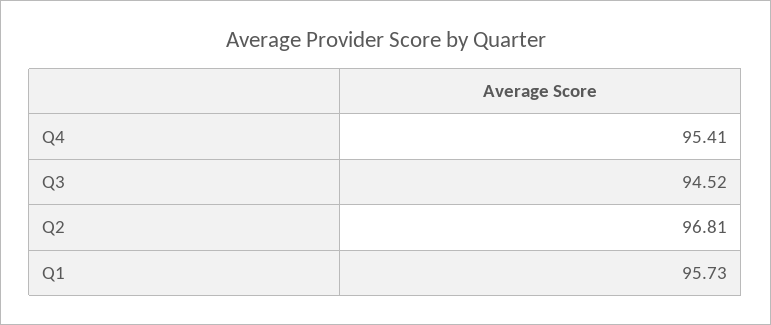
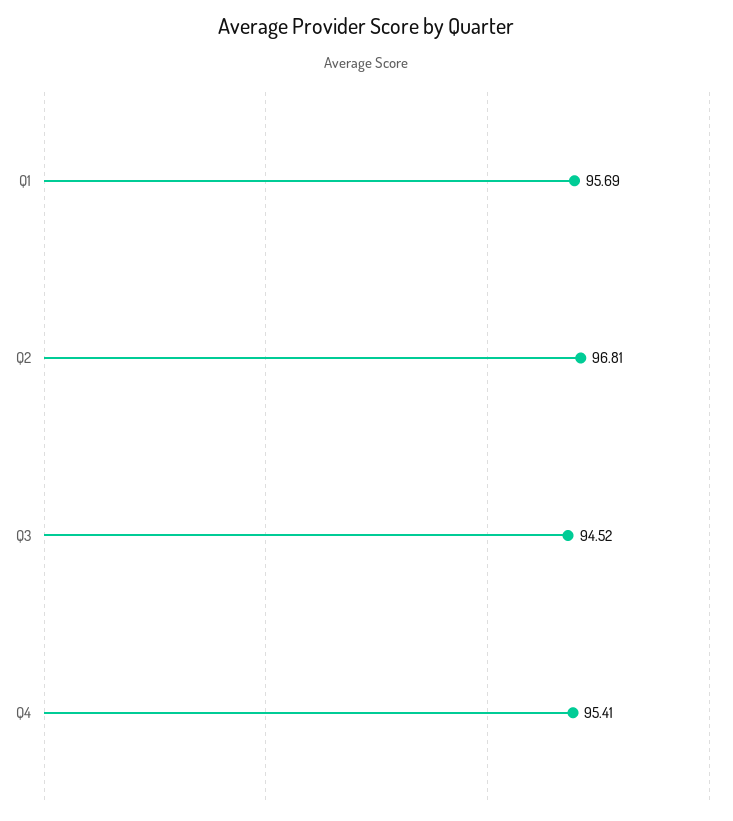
  {
    "Q4": 95.41,
    "Q3": 94.52,
    "Q2": 96.81,
-   "Q1": 95.73
+   "Q1": 95.69
  }

